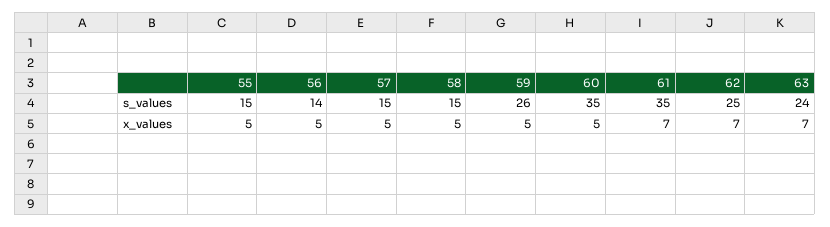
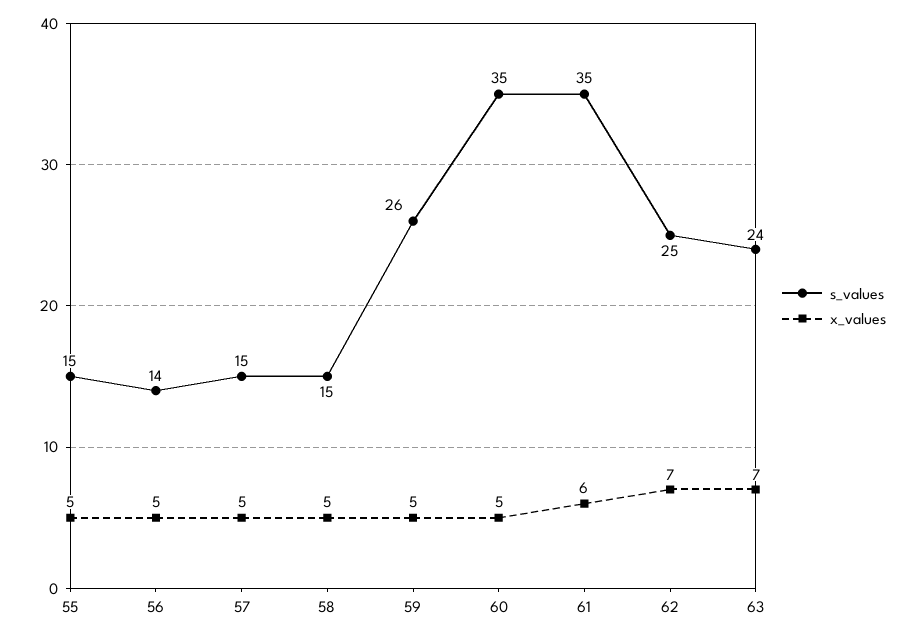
  {
    "s_values": {
      "55": 15,
      "56": 14,
      "57": 15,
      "58": 15,
      "59": 26,
      "60": 35,
      "61": 35,
      "62": 25,
      "63": 24
    },
    "x_values": {
      "55": 5,
      "56": 5,
      "57": 5,
      "58": 5,
      "59": 5,
      "60": 5,
-     "61": 7,
+     "61": 6,
      "62": 7,
      "63": 7
    }
  }

